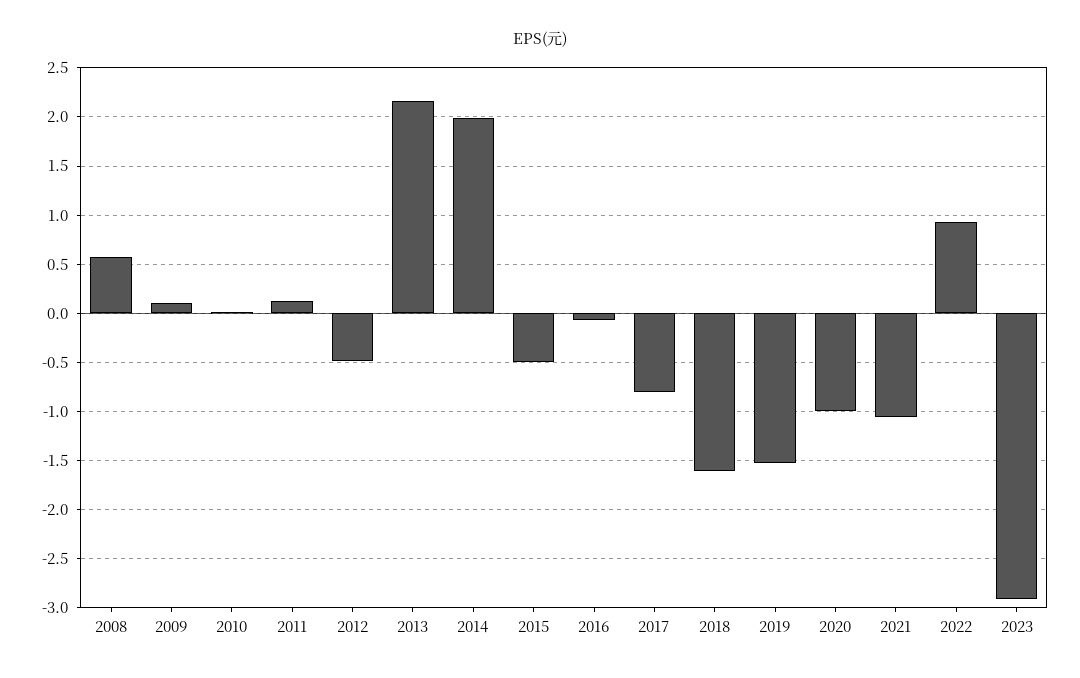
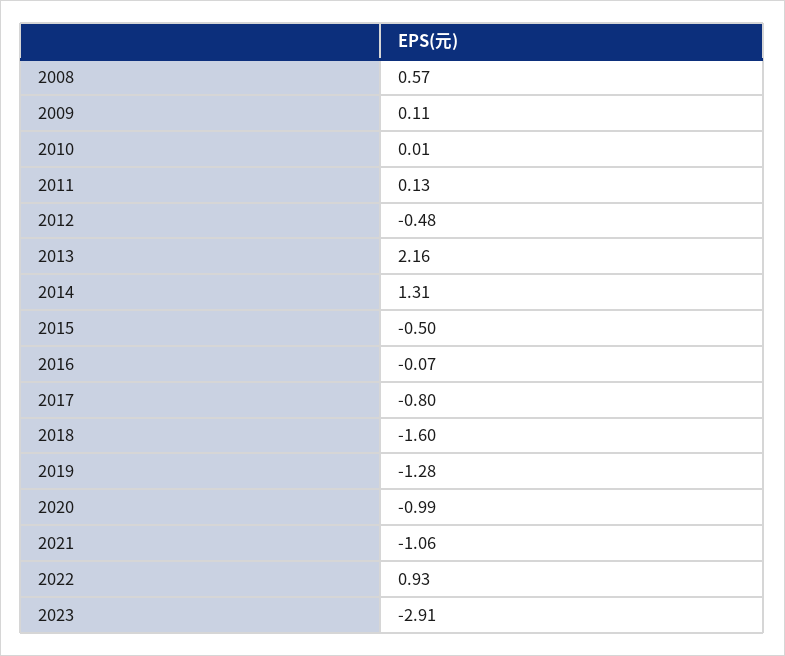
  {
    "2008": 0.57,
    "2009": 0.11,
    "2010": 0.01,
    "2011": 0.13,
    "2012": -0.48,
    "2013": 2.16,
-   "2014": 2,
+   "2014": 1.31,
    "2015": -0.5,
    "2016": -0.07,
    "2017": -0.8,
    "2018": -1.6,
-   "2019": -1.5,
+   "2019": -1.28,
    "2020": -0.99,
    "2021": -1.06,
    "2022": 0.93,
    "2023": -2.91
  }

